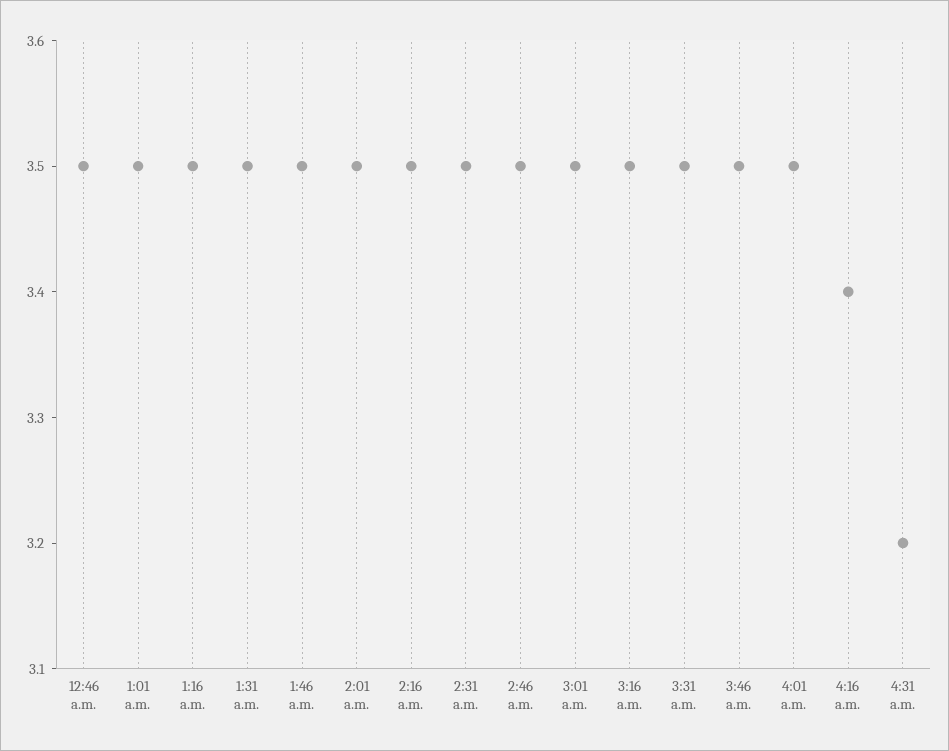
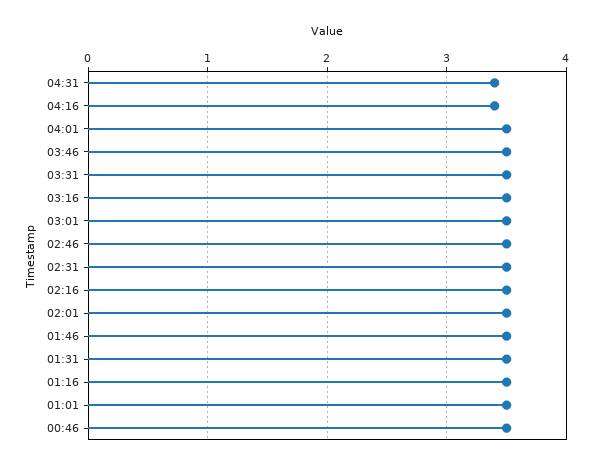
  {
    "12:46 a.m.": 3.5,
    "1:01 a.m.": 3.5,
    "1:16 a.m.": 3.5,
    "1:31 a.m.": 3.5,
    "1:46 a.m.": 3.5,
    "2:01 a.m.": 3.5,
    "2:16 a.m.": 3.5,
    "2:31 a.m.": 3.5,
    "2:46 a.m.": 3.5,
    "3:01 a.m.": 3.5,
    "3:16 a.m.": 3.5,
    "3:31 a.m.": 3.5,
    "3:46 a.m.": 3.5,
    "4:01 a.m.": 3.5,
    "4:16 a.m.": 3.4,
-   "4:31 a.m.": 3.2
+   "4:31 a.m.": 3.4
  }

